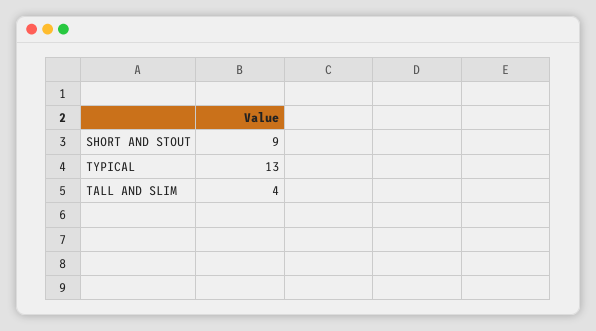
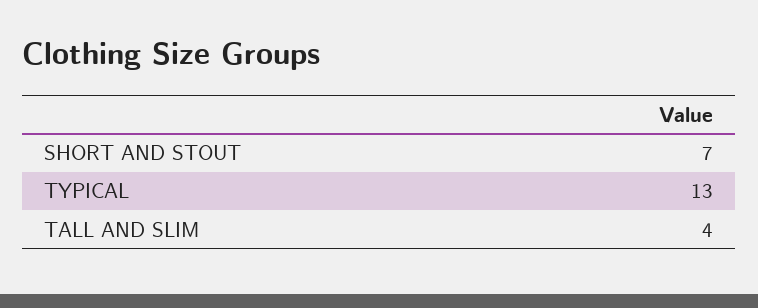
  {
-   "SHORT AND STOUT": 9,
+   "SHORT AND STOUT": 7,
    "TYPICAL": 13,
    "TALL AND SLIM": 4
  }

